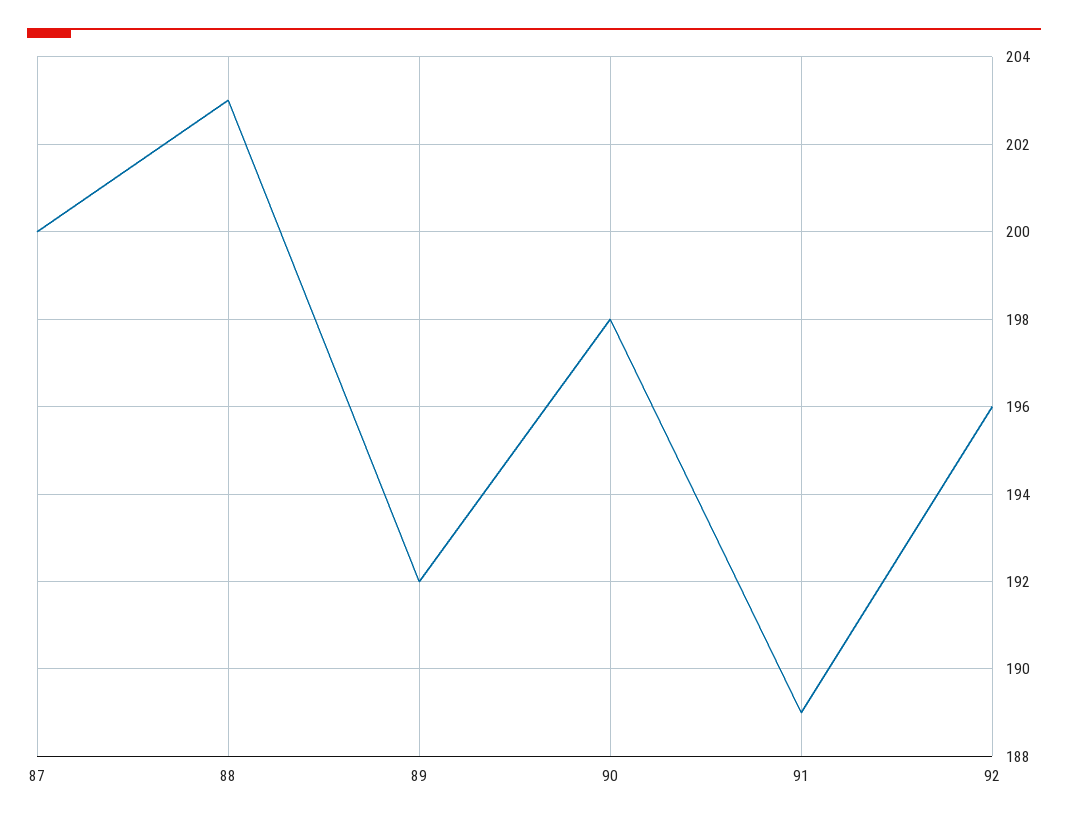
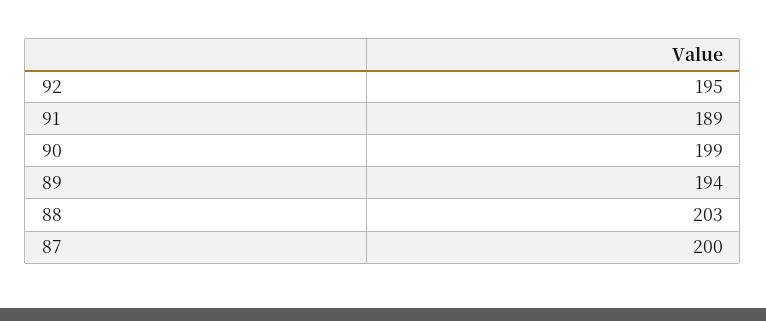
  {
    "87": 200,
    "88": 203,
-   "89": 192,
+   "89": 194,
-   "90": 198,
+   "90": 199,
    "91": 189,
-   "92": 196
+   "92": 195
  }

